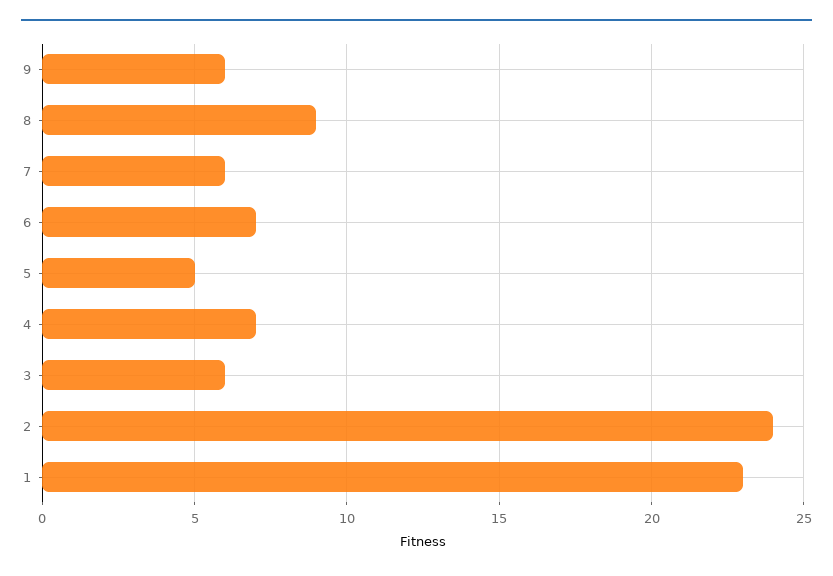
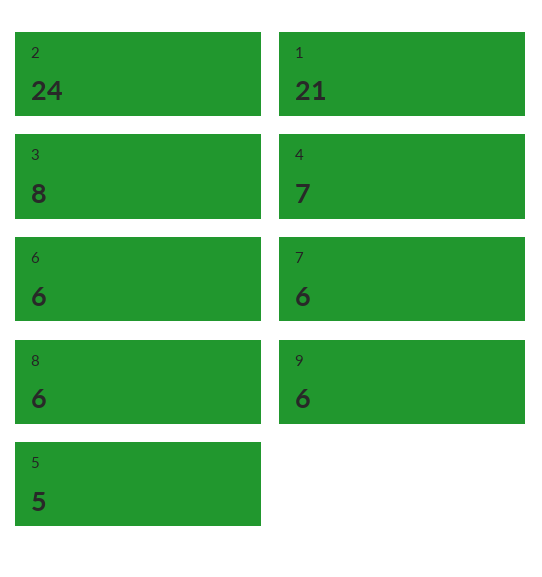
  {
    "9": 6,
-   "8": 9,
+   "8": 6,
    "7": 6,
-   "6": 7,
+   "6": 6,
    "5": 5,
    "4": 7,
-   "3": 6,
+   "3": 8,
    "2": 24,
-   "1": 23
+   "1": 21
  }

